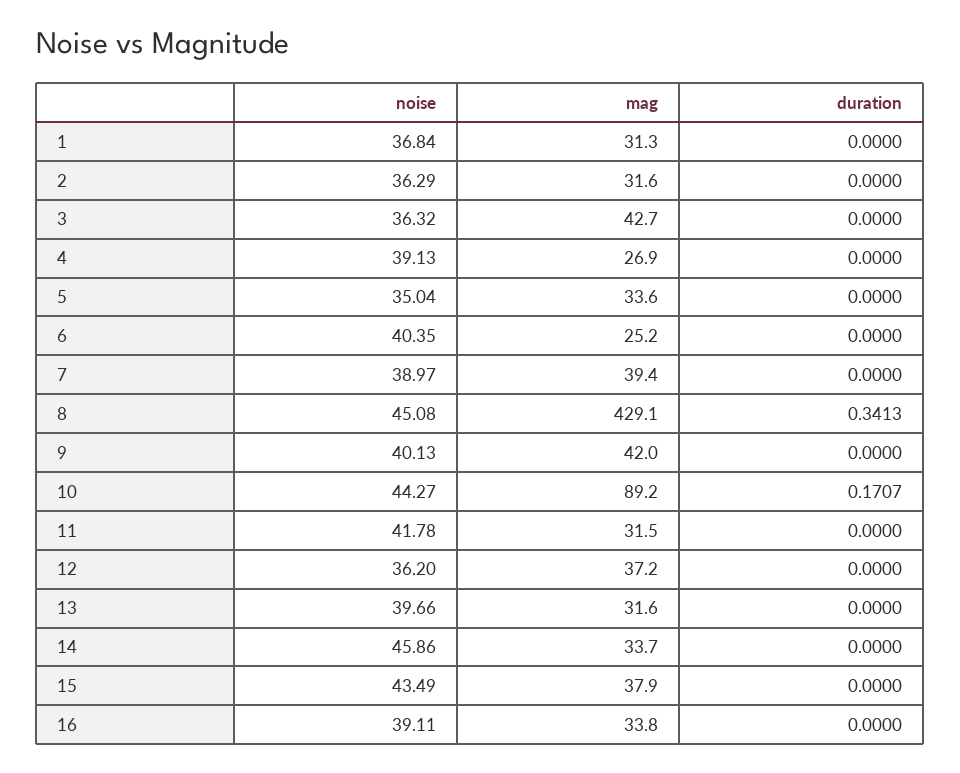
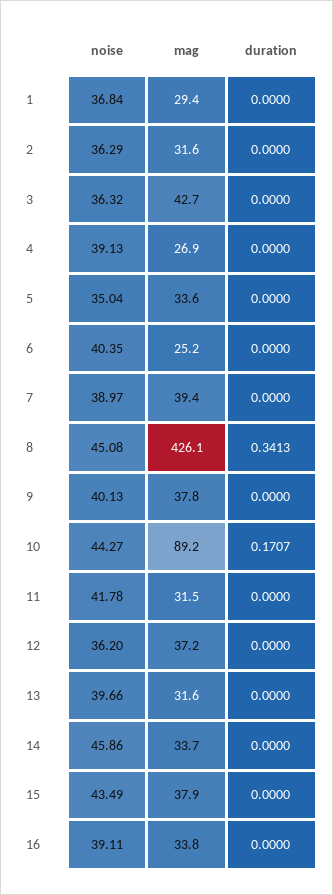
  {
    "noise": {
      "1": 36.84,
      "2": 36.29,
      "3": 36.32,
      "4": 39.13,
      "5": 35.04,
      "6": 40.35,
      "7": 38.97,
      "8": 45.08,
      "9": 40.13,
      "10": 44.27,
      "11": 41.78,
      "12": 36.2,
      "13": 39.66,
      "14": 45.86,
      "15": 43.49,
      "16": 39.11
    },
    "mag": {
-     "1": 31.3,
+     "1": 29.4,
      "2": 31.6,
      "3": 42.7,
      "4": 26.9,
      "5": 33.6,
      "6": 25.2,
      "7": 39.4,
-     "8": 429.1,
+     "8": 426.1,
-     "9": 42,
+     "9": 37.8,
      "10": 89.2,
      "11": 31.5,
      "12": 37.2,
      "13": 31.6,
      "14": 33.7,
      "15": 37.9,
      "16": 33.8
    },
    "duration": {
      "1": 0,
      "2": 0,
      "3": 0,
      "4": 0,
      "5": 0,
      "6": 0,
      "7": 0,
      "8": 0.3413,
      "9": 0,
      "10": 0.1707,
      "11": 0,
      "12": 0,
      "13": 0,
      "14": 0,
      "15": 0,
      "16": 0
    }
  }

